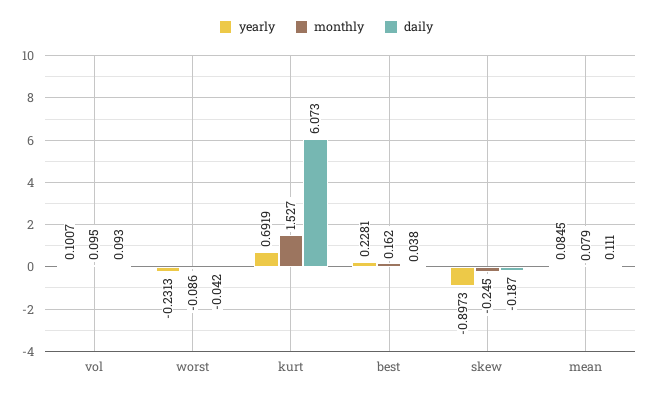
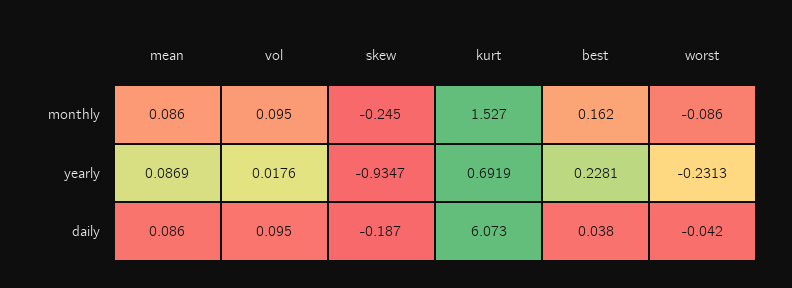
  {
    "yearly": {
-     "vol": 0.1007,
+     "vol": 0.0176,
      "worst": -0.2313,
      "kurt": 0.6919,
      "best": 0.2281,
-     "skew": -0.8973,
+     "skew": -0.9347,
-     "mean": 0.0845
+     "mean": 0.0869
    },
    "monthly": {
      "vol": 0.095,
      "worst": -0.086,
      "kurt": 1.527,
      "best": 0.162,
      "skew": -0.245,
-     "mean": 0.079
+     "mean": 0.086
    },
    "daily": {
-     "vol": 0.093,
+     "vol": 0.095,
      "worst": -0.042,
      "kurt": 6.073,
      "best": 0.038,
      "skew": -0.187,
-     "mean": 0.111
+     "mean": 0.086
    }
  }

